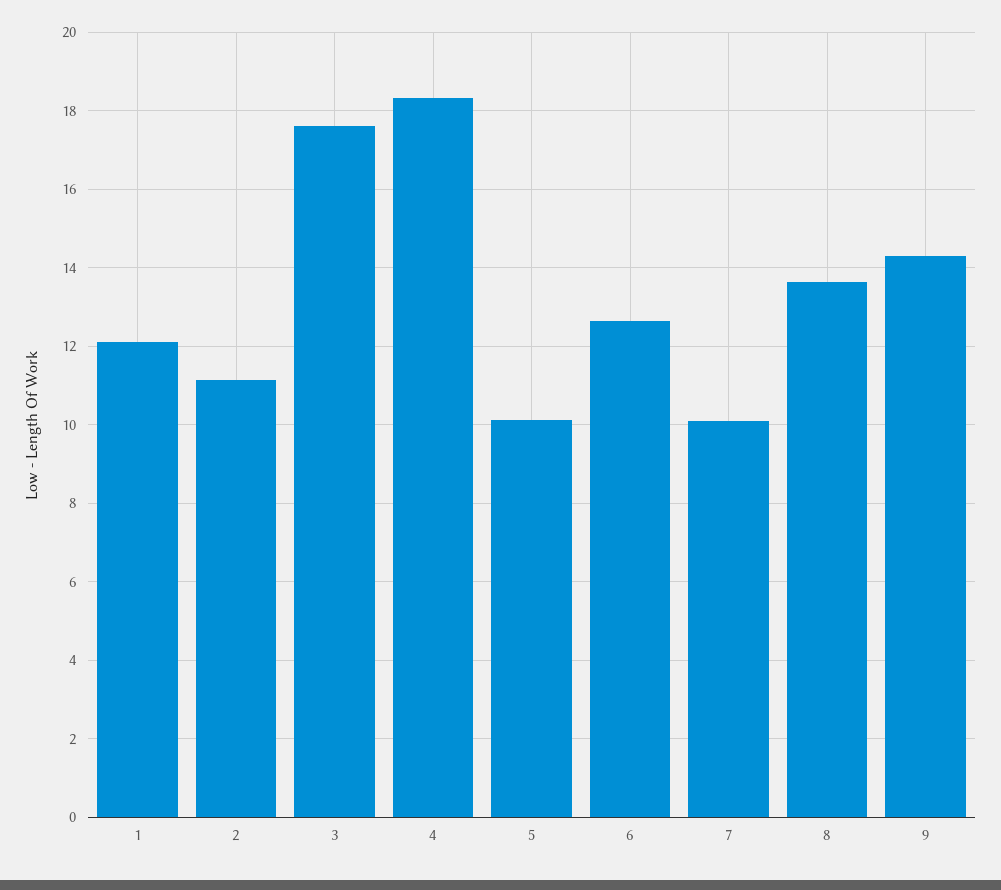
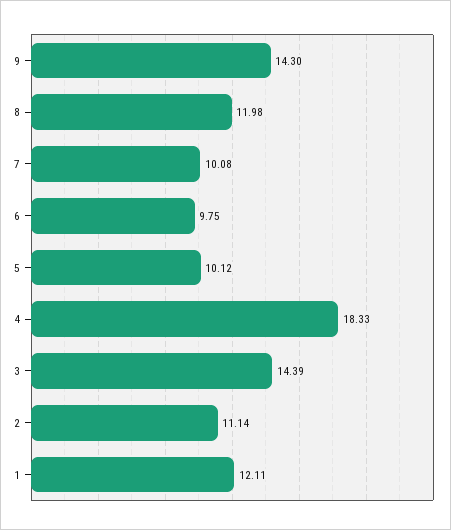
  {
    "1": 12.11,
    "2": 11.14,
-   "3": 17.6,
+   "3": 14.39,
    "4": 18.33,
    "5": 10.12,
-   "6": 12.6,
+   "6": 9.75,
    "7": 10.08,
-   "8": 13.6,
+   "8": 11.98,
    "9": 14.3
  }

